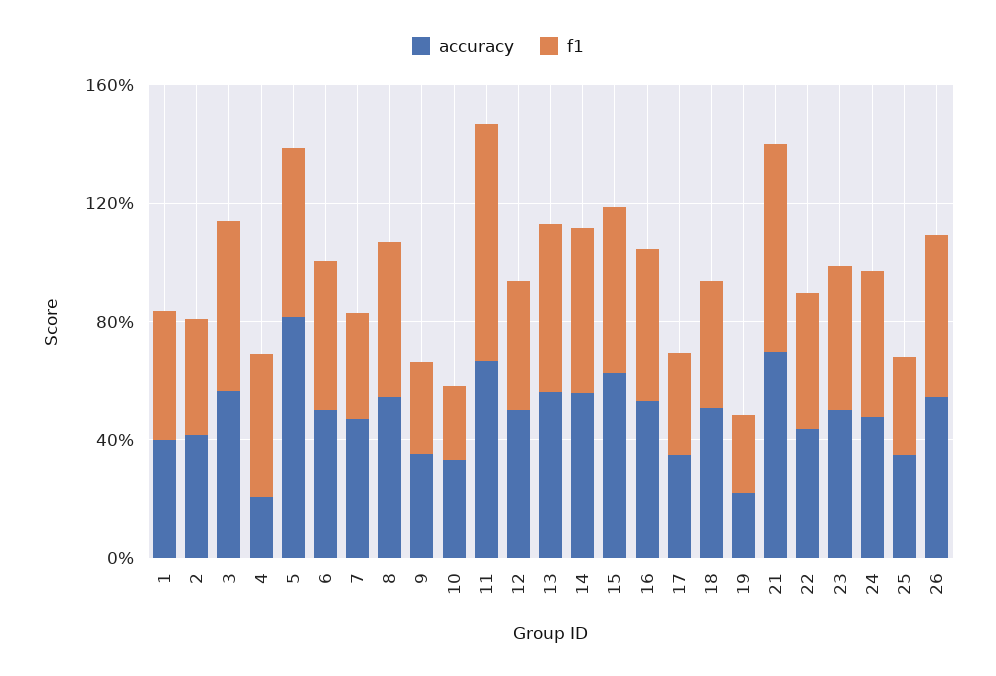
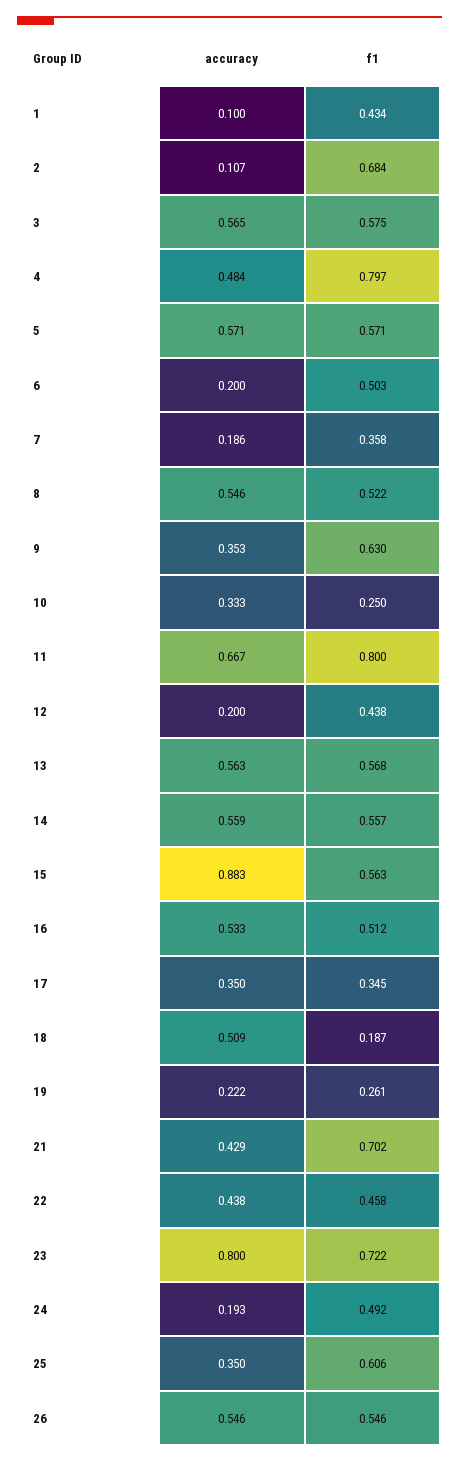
  {
    "accuracy": {
-     "1": 0.4,
+     "1": 0.1,
-     "2": 0.4,
+     "2": 0.107,
      "3": 0.565,
-     "4": 0.2,
+     "4": 0.484,
-     "5": 0.8,
+     "5": 0.571,
-     "6": 0.5,
+     "6": 0.2,
-     "7": 0.5,
+     "7": 0.186,
      "8": 0.546,
      "9": 0.353,
      "10": 0.333,
      "11": 0.667,
-     "12": 0.5,
+     "12": 0.2,
      "13": 0.563,
      "14": 0.559,
-     "15": 0.6,
+     "15": 0.883,
      "16": 0.533,
      "17": 0.35,
      "18": 0.509,
      "19": 0.222,
-     "21": 0.7,
+     "21": 0.429,
      "22": 0.438,
-     "23": 0.5,
+     "23": 0.8,
-     "24": 0.5,
+     "24": 0.193,
      "25": 0.35,
      "26": 0.546
    },
    "f1": {
      "1": 0.434,
-     "2": 0.4,
+     "2": 0.684,
      "3": 0.575,
-     "4": 0.5,
+     "4": 0.797,
      "5": 0.571,
      "6": 0.503,
      "7": 0.358,
      "8": 0.522,
-     "9": 0.3,
+     "9": 0.63,
      "10": 0.25,
      "11": 0.8,
      "12": 0.438,
      "13": 0.568,
      "14": 0.557,
      "15": 0.563,
      "16": 0.512,
      "17": 0.345,
-     "18": 0.4,
+     "18": 0.187,
      "19": 0.261,
      "21": 0.702,
      "22": 0.458,
-     "23": 0.5,
+     "23": 0.722,
      "24": 0.492,
-     "25": 0.3,
+     "25": 0.606,
      "26": 0.546
    }
  }

